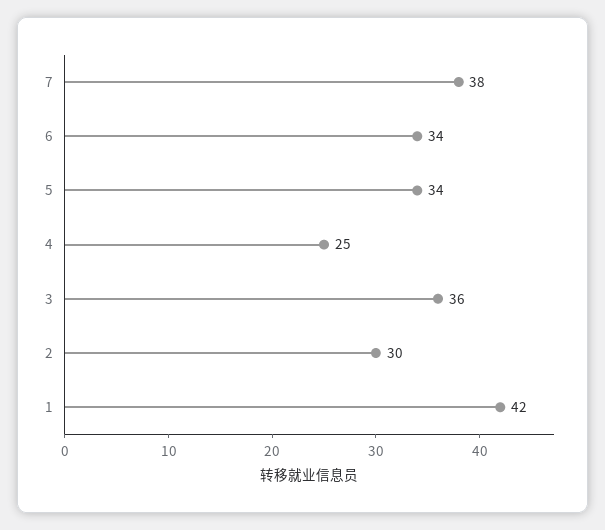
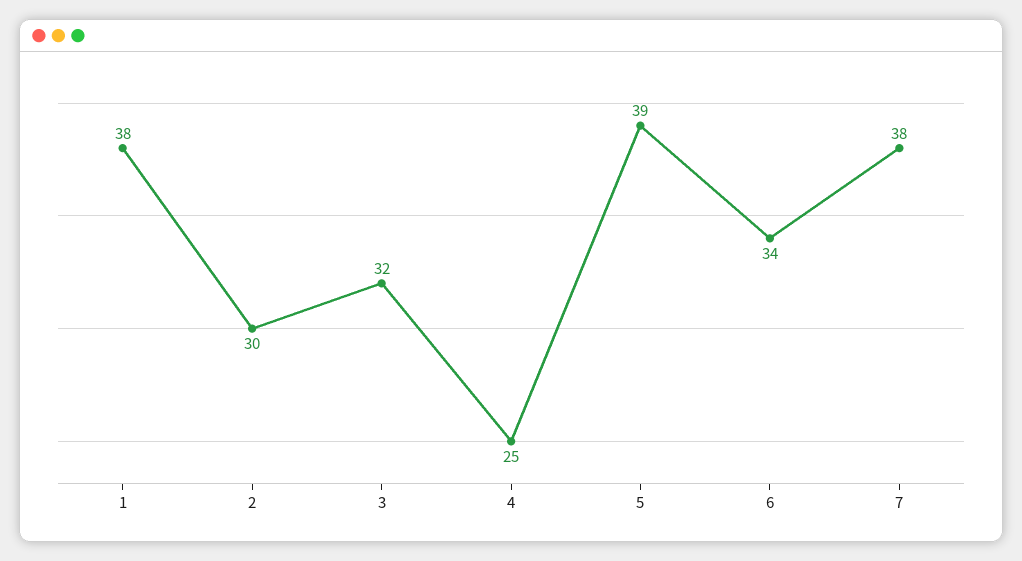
  {
    "7": 38,
    "6": 34,
-   "5": 34,
+   "5": 39,
    "4": 25,
-   "3": 36,
+   "3": 32,
    "2": 30,
-   "1": 42
+   "1": 38
  }

